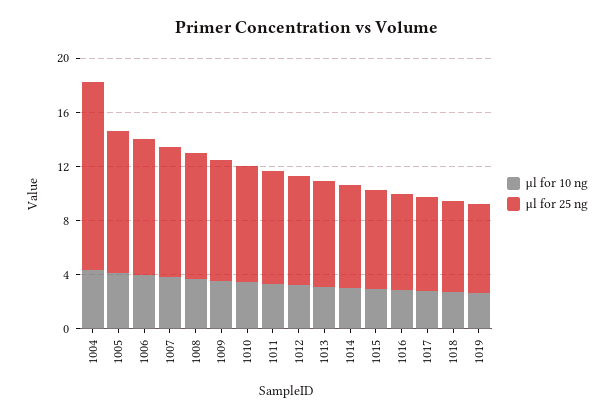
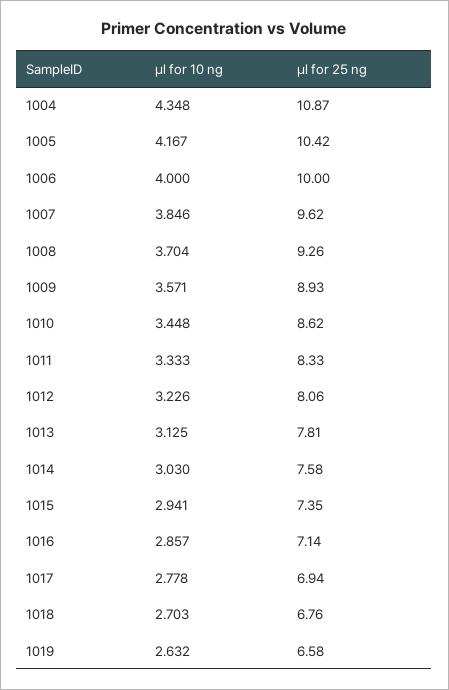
  {
    "μl for 10 ng": {
      "1004": 4.348,
      "1005": 4.167,
      "1006": 4,
      "1007": 3.846,
      "1008": 3.704,
      "1009": 3.571,
      "1010": 3.448,
      "1011": 3.333,
      "1012": 3.226,
      "1013": 3.125,
      "1014": 3.03,
      "1015": 2.941,
      "1016": 2.857,
      "1017": 2.778,
      "1018": 2.703,
      "1019": 2.632
    },
    "μl for 25 ng": {
-     "1004": 14,
+     "1004": 10.87,
      "1005": 10.42,
      "1006": 10,
      "1007": 9.62,
      "1008": 9.26,
      "1009": 8.93,
      "1010": 8.62,
      "1011": 8.33,
      "1012": 8.06,
      "1013": 7.81,
      "1014": 7.58,
      "1015": 7.35,
      "1016": 7.14,
      "1017": 6.94,
      "1018": 6.76,
      "1019": 6.58
    }
  }

